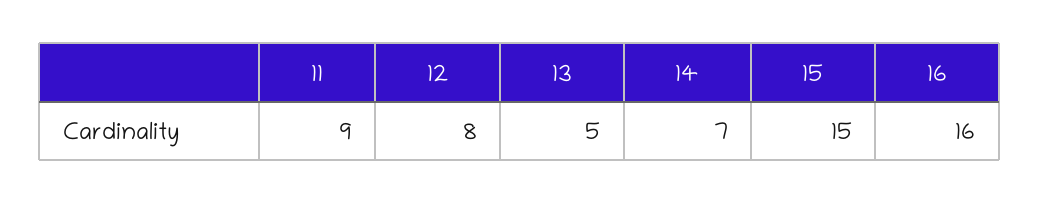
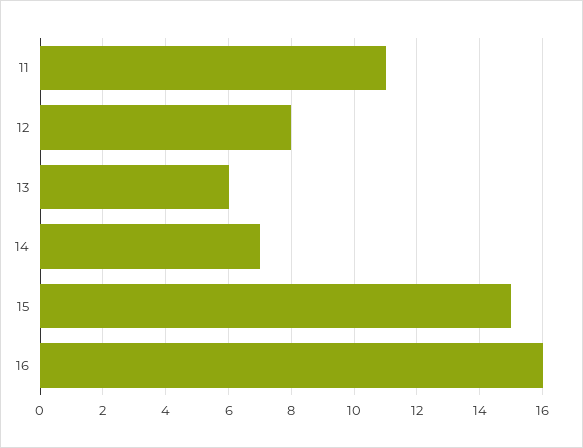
  {
-   "11": 9,
+   "11": 11,
    "12": 8,
-   "13": 5,
+   "13": 6,
    "14": 7,
    "15": 15,
    "16": 16
  }

